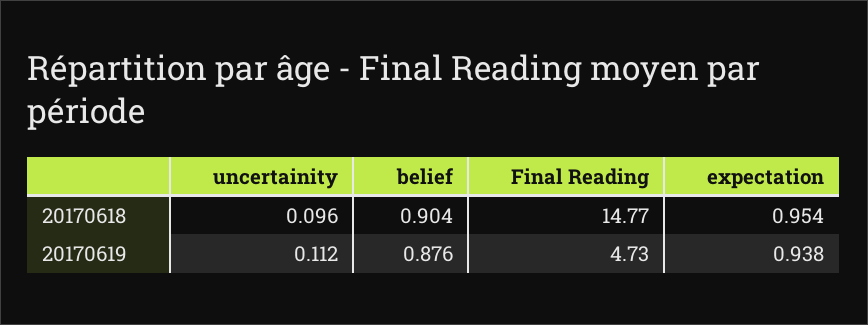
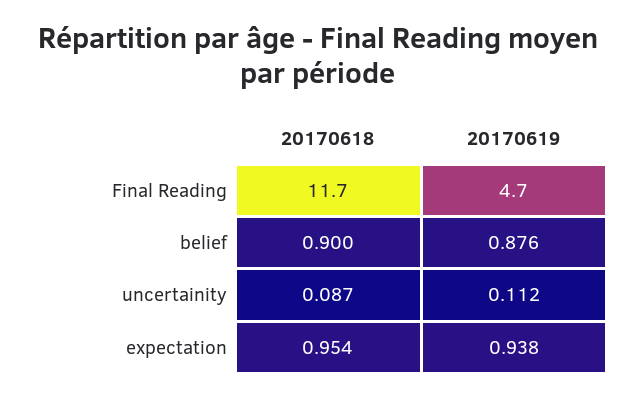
  {
    "uncertainity": {
-     "20170618": 0.096,
+     "20170618": 0.087,
      "20170619": 0.112
    },
    "belief": {
-     "20170618": 0.904,
+     "20170618": 0.9,
      "20170619": 0.876
    },
    "Final Reading": {
-     "20170618": 14.77,
+     "20170618": 11.7,
      "20170619": 4.73
    },
    "expectation": {
      "20170618": 0.954,
      "20170619": 0.938
    }
  }

